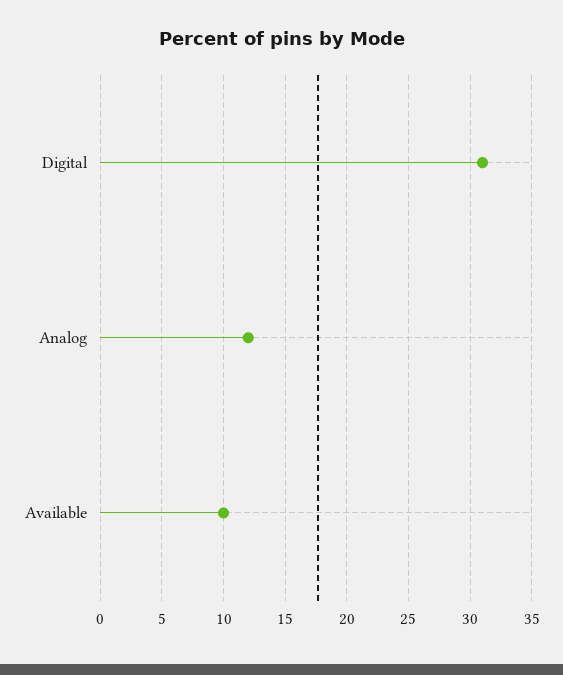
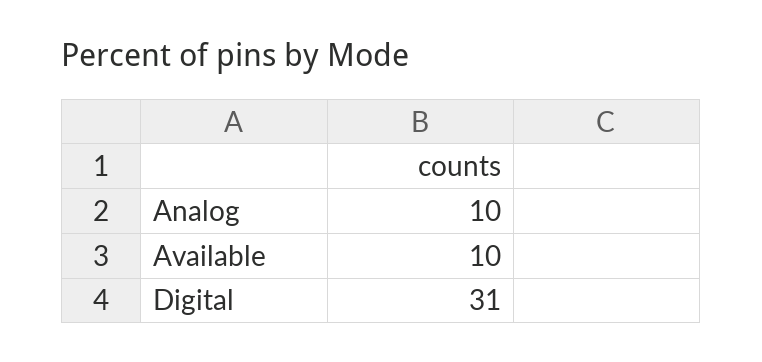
  {
    "Digital": 31,
-   "Analog": 12,
+   "Analog": 10,
    "Available": 10
  }

